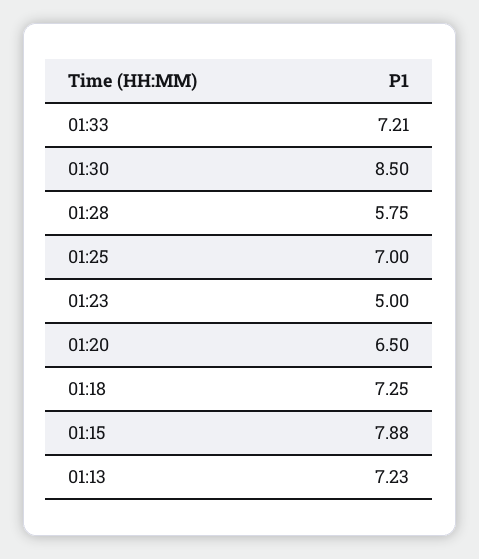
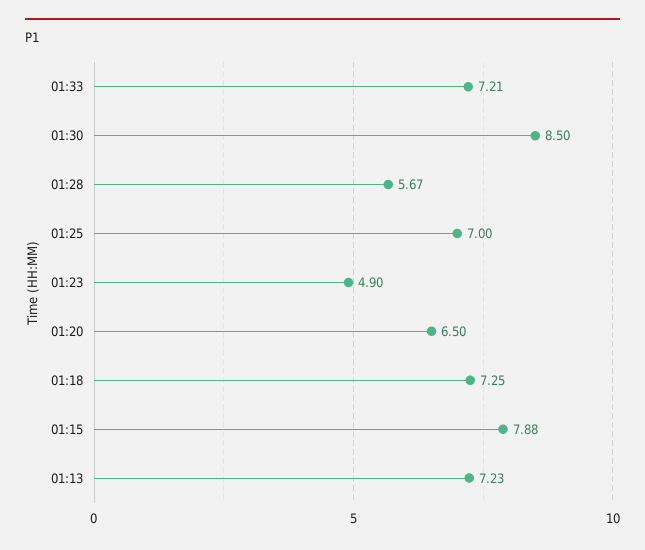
  {
    "01:33": 7.21,
    "01:30": 8.5,
-   "01:28": 5.75,
+   "01:28": 5.67,
    "01:25": 7,
-   "01:23": 5,
+   "01:23": 4.9,
    "01:20": 6.5,
    "01:18": 7.25,
    "01:15": 7.88,
    "01:13": 7.23
  }

